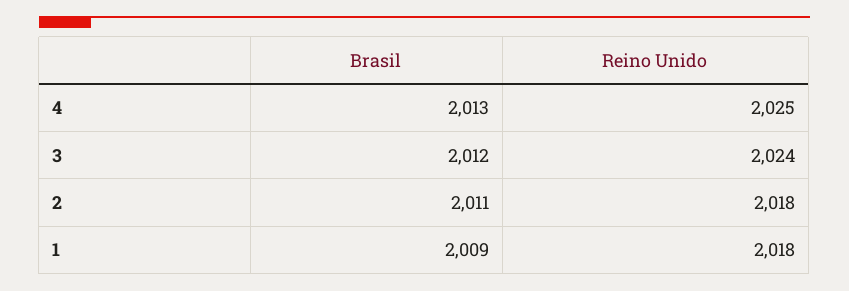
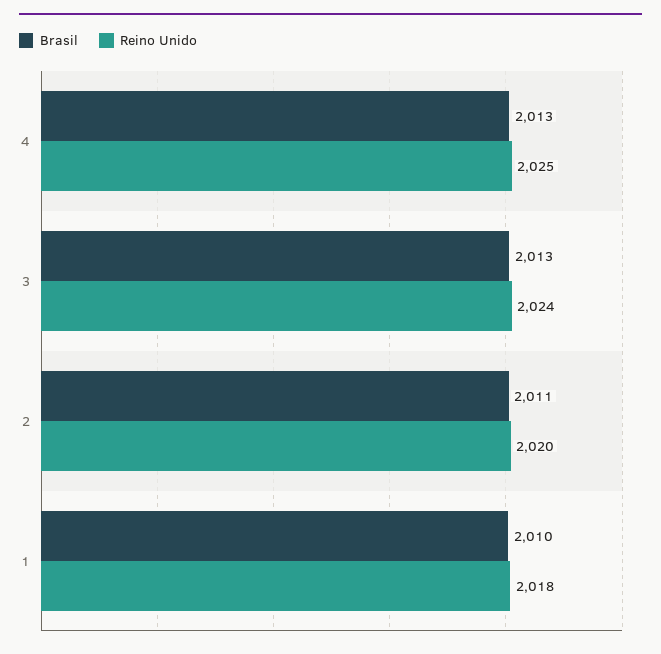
  {
    "Brasil": {
      "4": 2013,
-     "3": 2012,
+     "3": 2013,
      "2": 2011,
-     "1": 2009
+     "1": 2010
    },
    "Reino Unido": {
      "4": 2025,
      "3": 2024,
-     "2": 2018,
+     "2": 2020,
      "1": 2018
    }
  }

